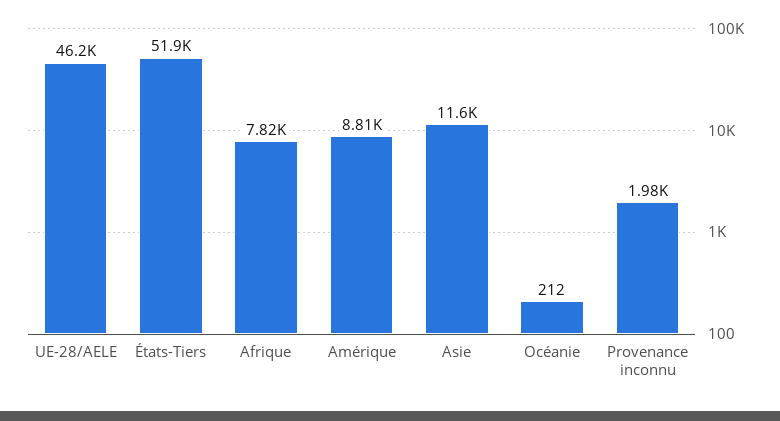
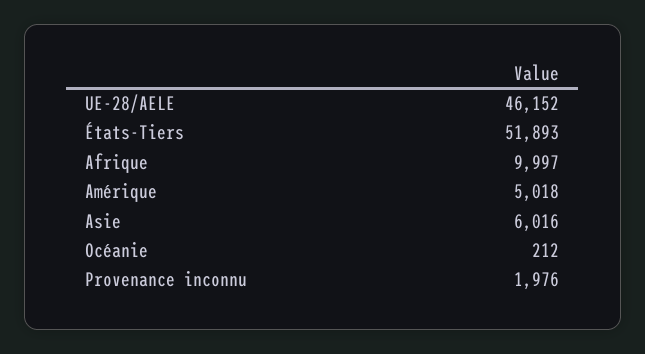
  {
    "UE-28/AELE": 46152,
    "États-Tiers": 51893,
-   "Afrique": 7820,
+   "Afrique": 9997,
-   "Amérique": 8810,
+   "Amérique": 5018,
-   "Asie": 11600,
+   "Asie": 6016,
    "Océanie": 212,
    "Provenance inconnu": 1976
  }

